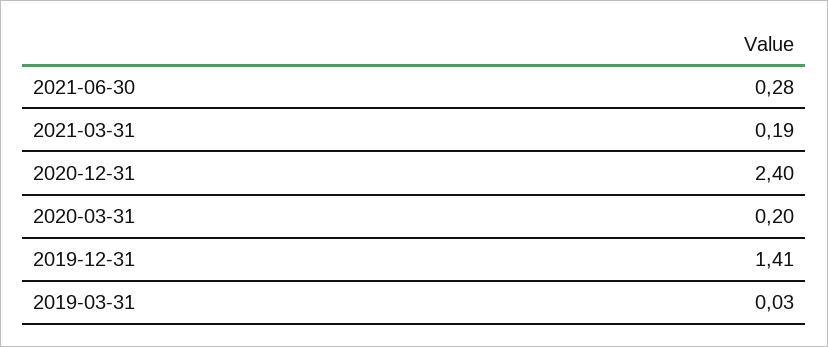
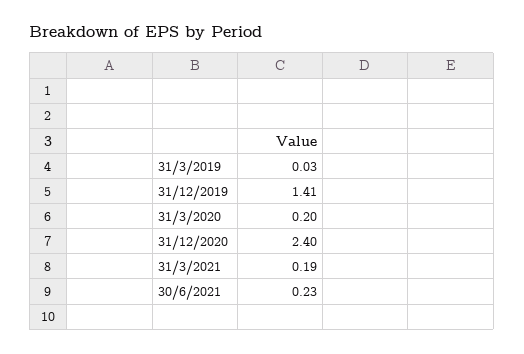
  {
-   "2021-06-30": 0.28,
+   "2021-06-30": 0.23,
    "2021-03-31": 0.19,
    "2020-12-31": 2.4,
    "2020-03-31": 0.2,
    "2019-12-31": 1.41,
    "2019-03-31": 0.03
  }

